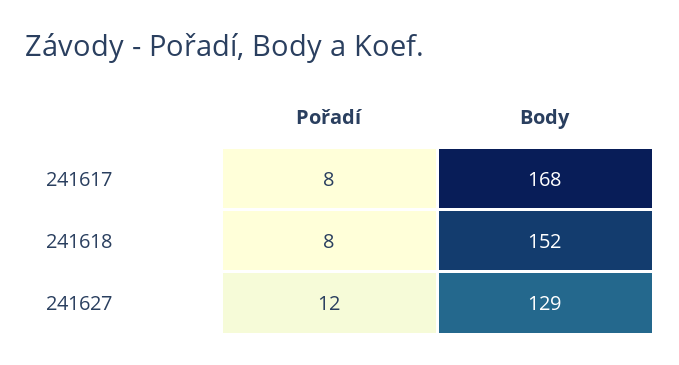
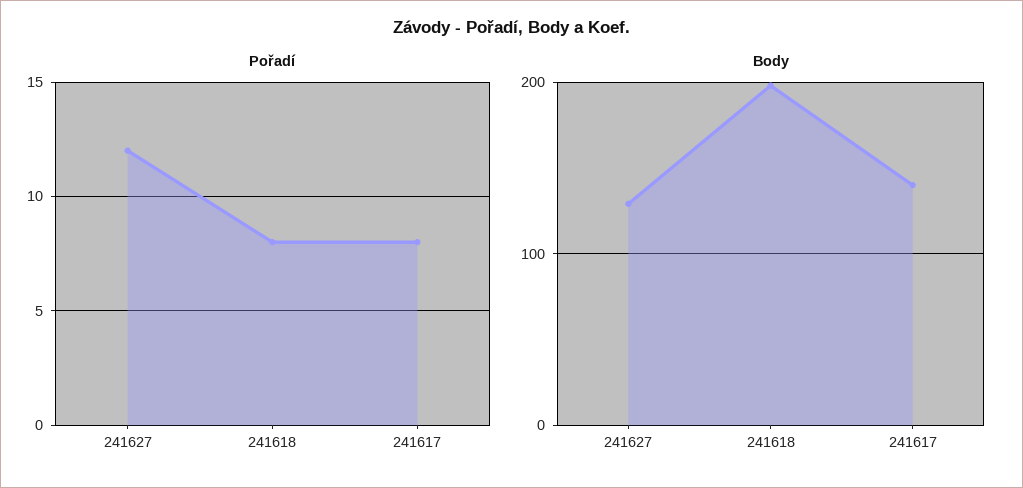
  {
    "Pořadí": {
      "241617": 8,
      "241618": 8,
      "241627": 12
    },
    "Body": {
-     "241617": 168,
+     "241617": 140,
-     "241618": 152,
+     "241618": 200,
      "241627": 129
    }
  }

